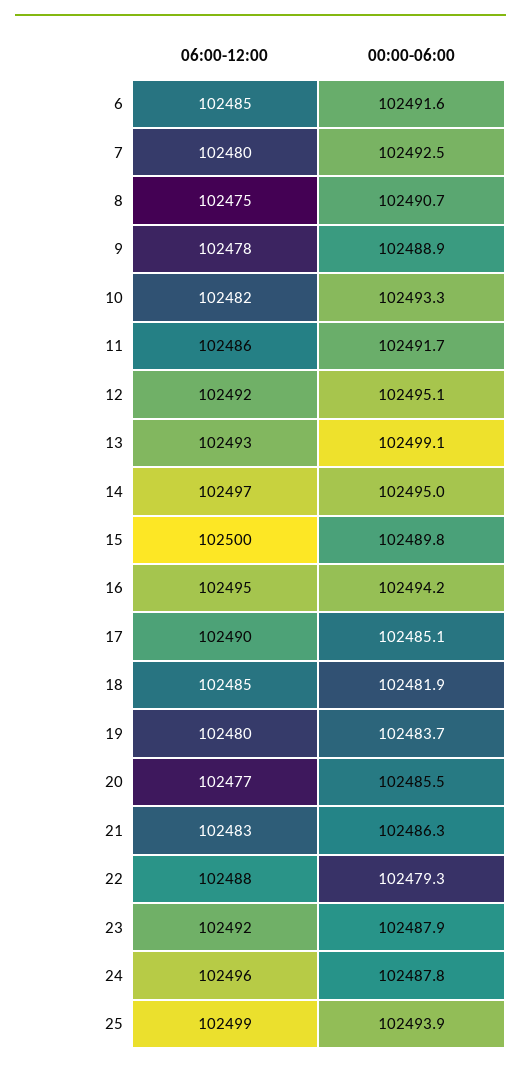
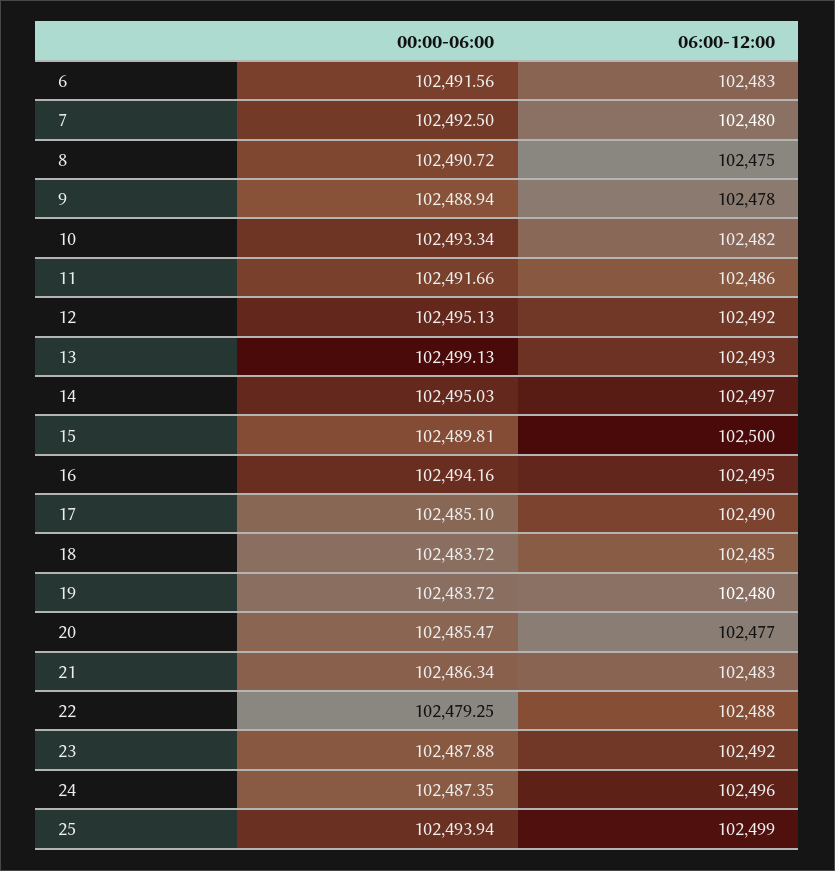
  {
    "06:00-12:00": {
-     "6": 102485,
+     "6": 102483,
      "7": 102480,
      "8": 102475,
      "9": 102478,
      "10": 102482,
      "11": 102486,
      "12": 102492,
      "13": 102493,
      "14": 102497,
      "15": 102500,
      "16": 102495,
      "17": 102490,
      "18": 102485,
      "19": 102480,
      "20": 102477,
      "21": 102483,
      "22": 102488,
      "23": 102492,
      "24": 102496,
      "25": 102499
    },
    "00:00-06:00": {
      "6": 102491.56,
      "7": 102492.5,
      "8": 102490.72,
      "9": 102488.94,
      "10": 102493.34,
      "11": 102491.66,
      "12": 102495.13,
      "13": 102499.13,
      "14": 102495.03,
      "15": 102489.81,
      "16": 102494.16,
      "17": 102485.1,
-     "18": 102481.9,
+     "18": 102483.72,
      "19": 102483.72,
      "20": 102485.47,
      "21": 102486.34,
      "22": 102479.25,
      "23": 102487.88,
-     "24": 102487.8,
+     "24": 102487.35,
      "25": 102493.94
    }
  }

